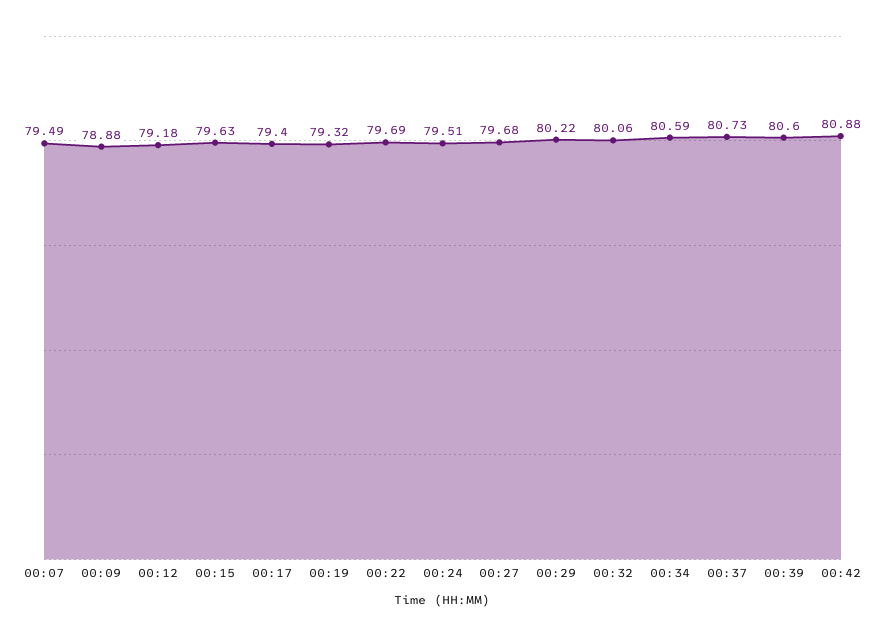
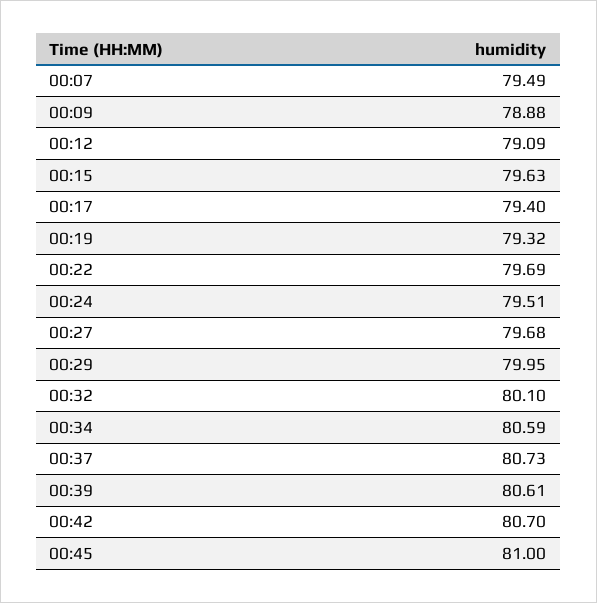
  {
    "00:07": 79.49,
    "00:09": 78.88,
-   "00:12": 79.18,
+   "00:12": 79.09,
    "00:15": 79.63,
    "00:17": 79.4,
    "00:19": 79.32,
    "00:22": 79.69,
    "00:24": 79.51,
    "00:27": 79.68,
-   "00:29": 80.22,
+   "00:29": 79.95,
-   "00:32": 80.06,
+   "00:32": 80.1,
    "00:34": 80.59,
    "00:37": 80.73,
-   "00:39": 80.6,
+   "00:39": 80.61,
-   "00:42": 80.88
+   "00:42": 80.7,
+   "00:45": 81
  }

